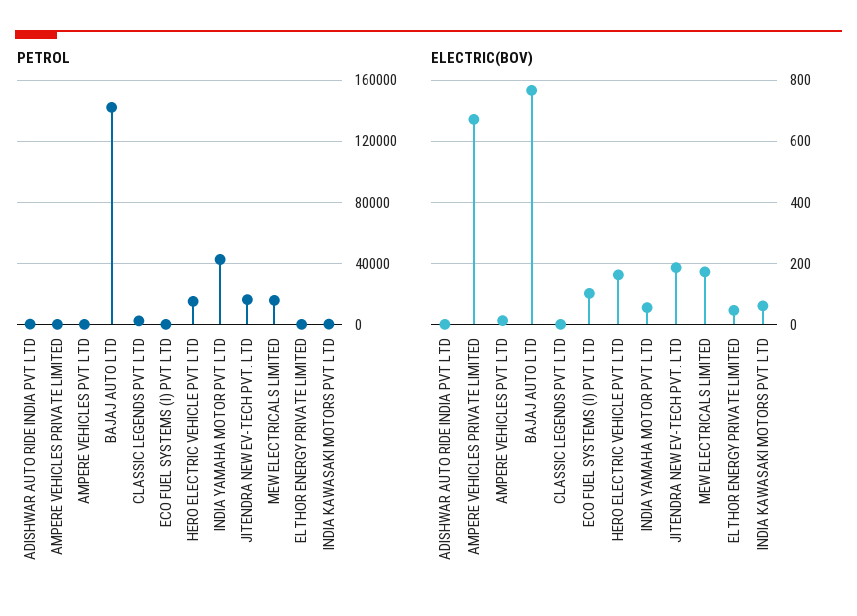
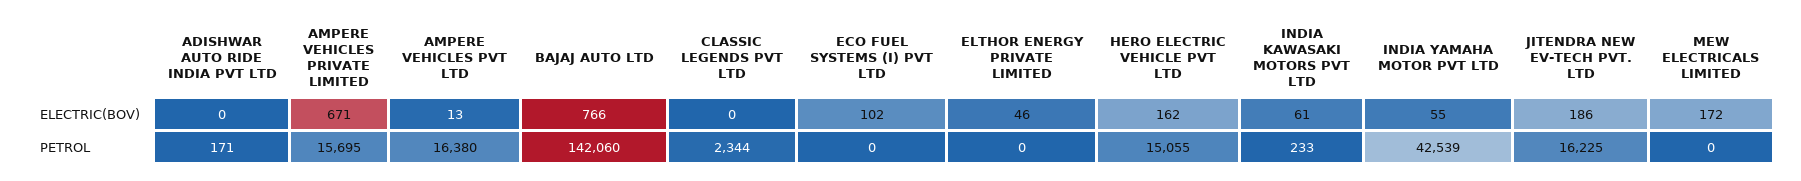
  {
    "PETROL": {
      "ADISHWAR AUTO RIDE INDIA PVT LTD": 171,
-     "AMPERE VEHICLES PRIVATE LIMITED": 0,
+     "AMPERE VEHICLES PRIVATE LIMITED": 15695,
-     "AMPERE VEHICLES PVT LTD": 0,
+     "AMPERE VEHICLES PVT LTD": 16380,
      "BAJAJ AUTO LTD": 142060,
      "CLASSIC LEGENDS PVT LTD": 2344,
      "ECO FUEL SYSTEMS (I) PVT LTD": 0,
      "HERO ELECTRIC VEHICLE PVT LTD": 15055,
      "INDIA YAMAHA MOTOR PVT LTD": 42539,
      "JITENDRA NEW EV-TECH PVT. LTD": 16225,
-     "MEW ELECTRICALS LIMITED": 15000,
+     "MEW ELECTRICALS LIMITED": 0,
      "ELTHOR ENERGY PRIVATE LIMITED": 0,
      "INDIA KAWASAKI MOTORS PVT LTD": 233
    },
    "ELECTRIC(BOV)": {
      "ADISHWAR AUTO RIDE INDIA PVT LTD": 0,
      "AMPERE VEHICLES PRIVATE LIMITED": 671,
      "AMPERE VEHICLES PVT LTD": 13,
      "BAJAJ AUTO LTD": 766,
      "CLASSIC LEGENDS PVT LTD": 0,
      "ECO FUEL SYSTEMS (I) PVT LTD": 102,
      "HERO ELECTRIC VEHICLE PVT LTD": 162,
      "INDIA YAMAHA MOTOR PVT LTD": 55,
      "JITENDRA NEW EV-TECH PVT. LTD": 186,
      "MEW ELECTRICALS LIMITED": 172,
      "ELTHOR ENERGY PRIVATE LIMITED": 46,
      "INDIA KAWASAKI MOTORS PVT LTD": 61
    }
  }

